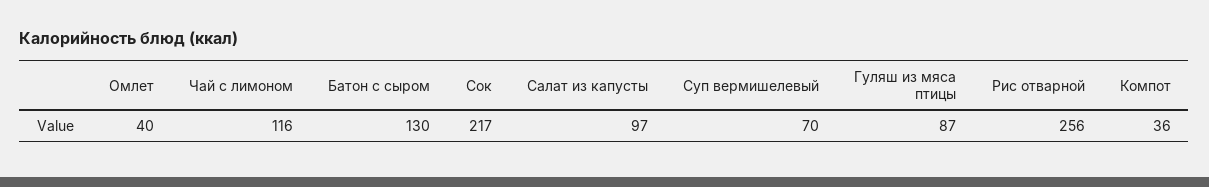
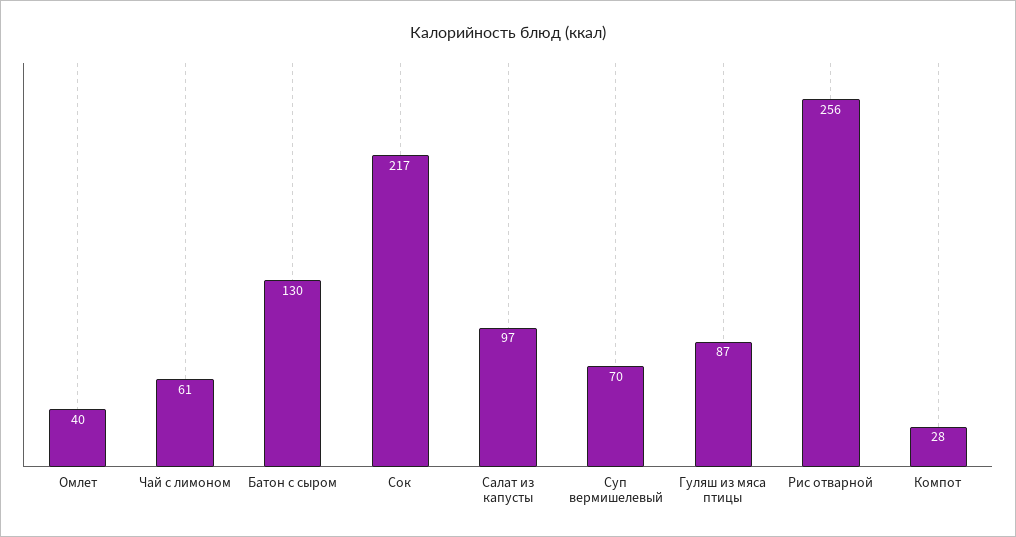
  {
    "Омлет": 40,
-   "Чай с лимоном": 116,
+   "Чай с лимоном": 61,
    "Батон с сыром": 130,
    "Сок": 217,
    "Салат из капусты": 97,
    "Суп вермишелевый": 70,
    "Гуляш из мяса птицы": 87,
    "Рис отварной": 256,
-   "Компот": 36
+   "Компот": 28
  }

